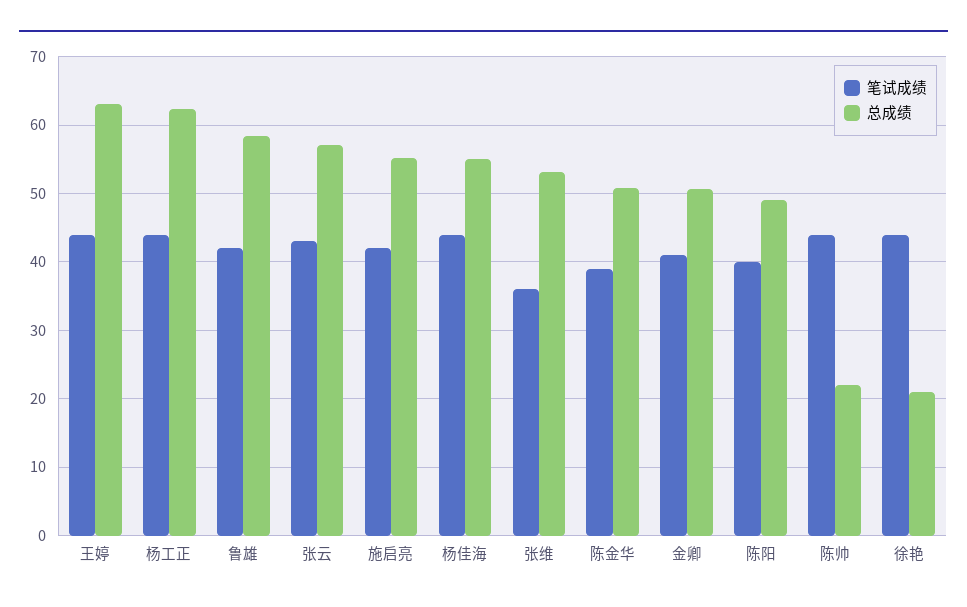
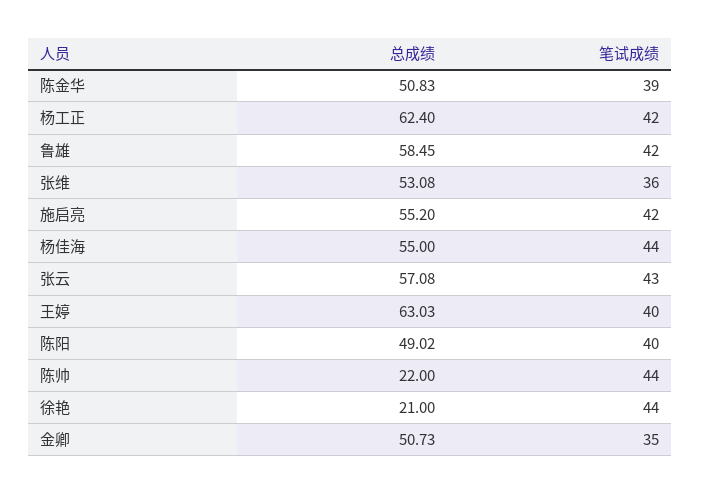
  {
    "笔试成绩": {
-     "王婷": 44,
+     "王婷": 40,
-     "杨工正": 44,
+     "杨工正": 42,
      "鲁雄": 42,
      "张云": 43,
      "施启亮": 42,
      "杨佳海": 44,
      "张维": 36,
      "陈金华": 39,
-     "金卿": 41,
+     "金卿": 35,
      "陈阳": 40,
      "陈帅": 44,
      "徐艳": 44
    },
    "总成绩": {
      "王婷": 63.03,
      "杨工正": 62.4,
      "鲁雄": 58.45,
      "张云": 57.08,
      "施启亮": 55.2,
      "杨佳海": 55,
      "张维": 53.08,
      "陈金华": 50.83,
      "金卿": 50.73,
      "陈阳": 49.02,
      "陈帅": 22,
      "徐艳": 21
    }
  }

